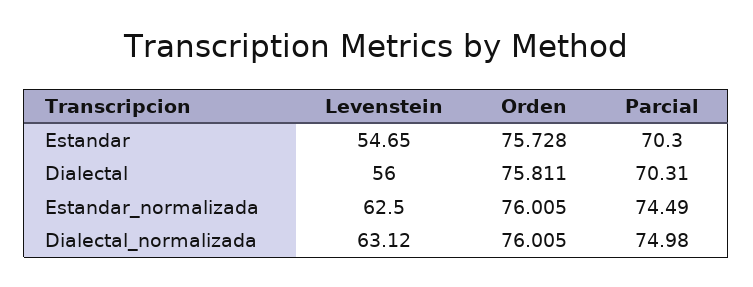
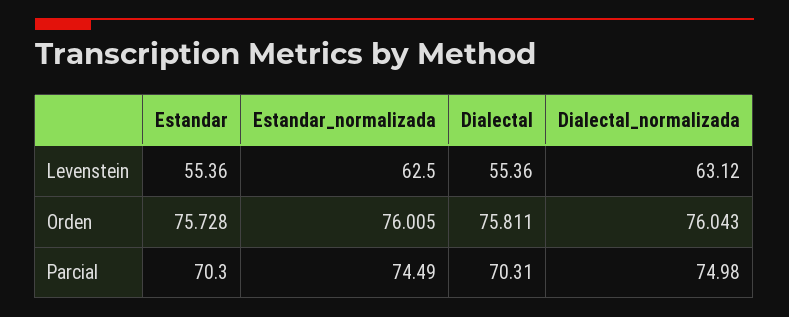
  {
    "Levenstein": {
-     "Estandar": 54.65,
+     "Estandar": 55.36,
-     "Dialectal": 56,
+     "Dialectal": 55.36,
      "Estandar_normalizada": 62.5,
      "Dialectal_normalizada": 63.12
    },
    "Orden": {
      "Estandar": 75.728,
      "Dialectal": 75.811,
      "Estandar_normalizada": 76.005,
-     "Dialectal_normalizada": 76.005
+     "Dialectal_normalizada": 76.043
    },
    "Parcial": {
      "Estandar": 70.3,
      "Dialectal": 70.31,
      "Estandar_normalizada": 74.49,
      "Dialectal_normalizada": 74.98
    }
  }

